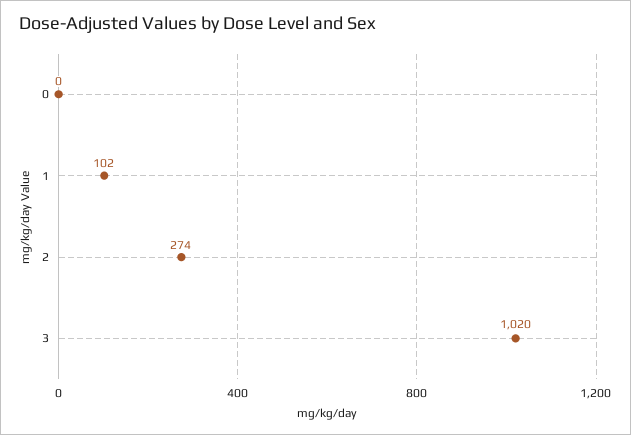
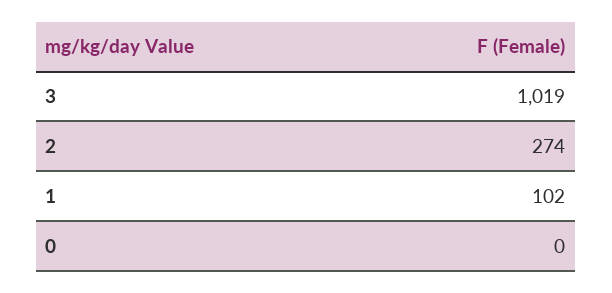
  {
    "0": 0,
    "1": 102,
    "2": 274,
-   "3": 1020
+   "3": 1019
  }

